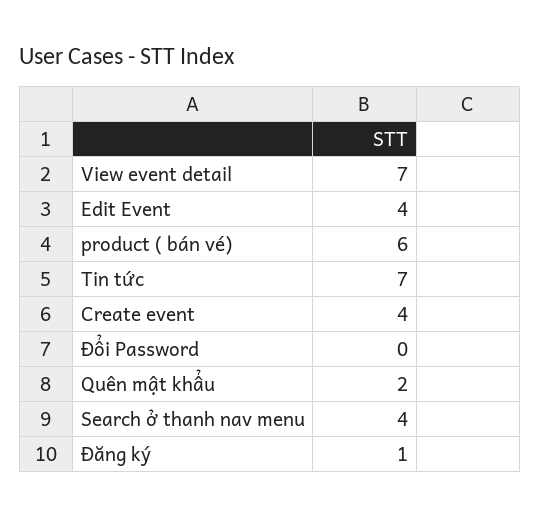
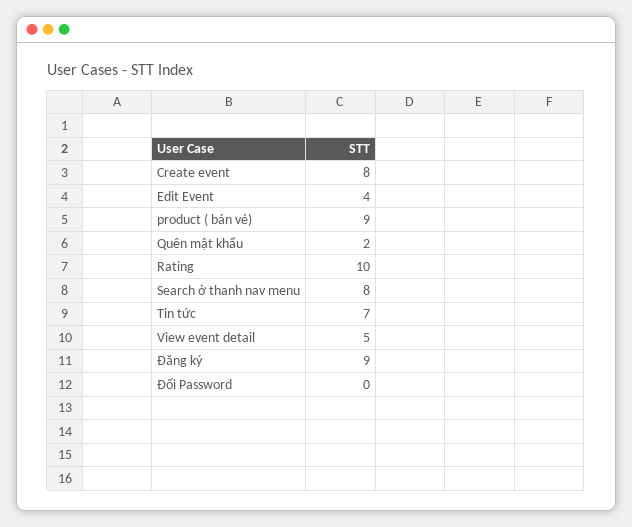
  {
-   "View event detail": 7,
+   "View event detail": 5,
    "Edit Event": 4,
-   "product ( bán vé)": 6,
+   "product ( bán vé)": 9,
    "Tin tức": 7,
-   "Create event": 4,
+   "Create event": 8,
    "Đổi Password": 0,
    "Quên mật khẩu": 2,
-   "Search ở thanh nav menu": 4,
+   "Search ở thanh nav menu": 8,
-   "Đăng ký": 1
+   "Đăng ký": 9,
+   "Rating": 10
  }

